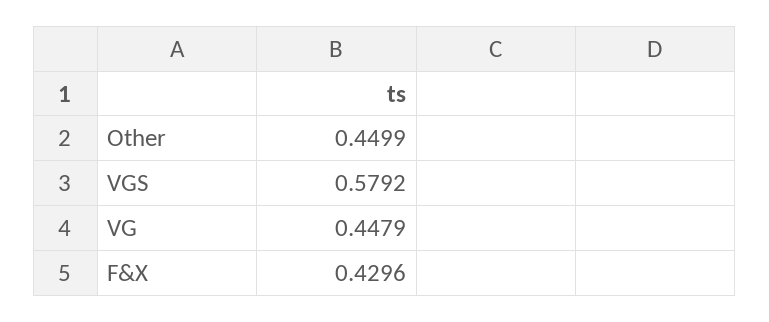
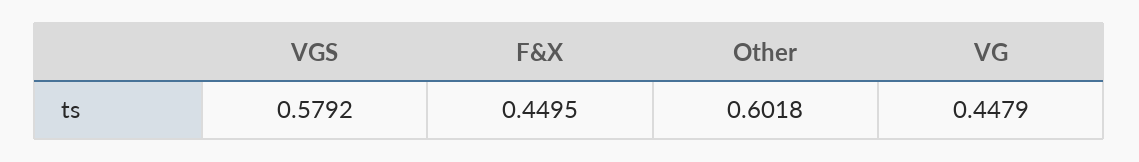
  {
-   "Other": 0.4499,
+   "Other": 0.6018,
    "VGS": 0.5792,
    "VG": 0.4479,
-   "F&X": 0.4296
+   "F&X": 0.4495
  }

